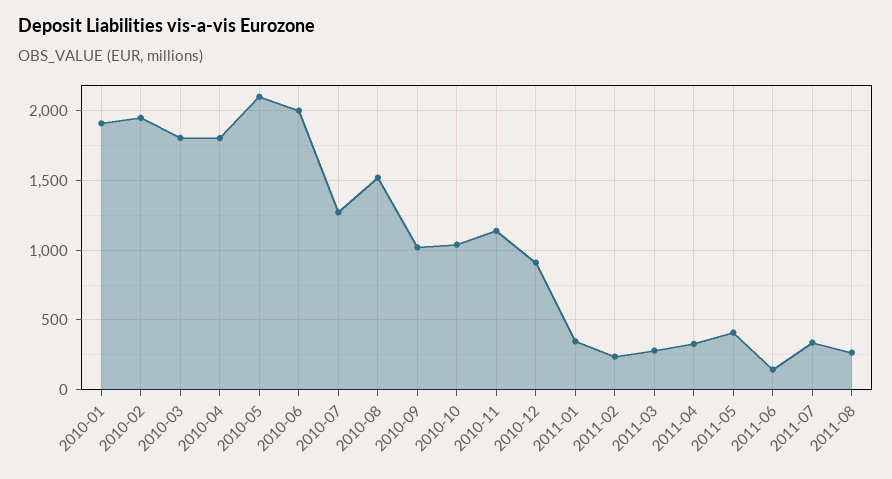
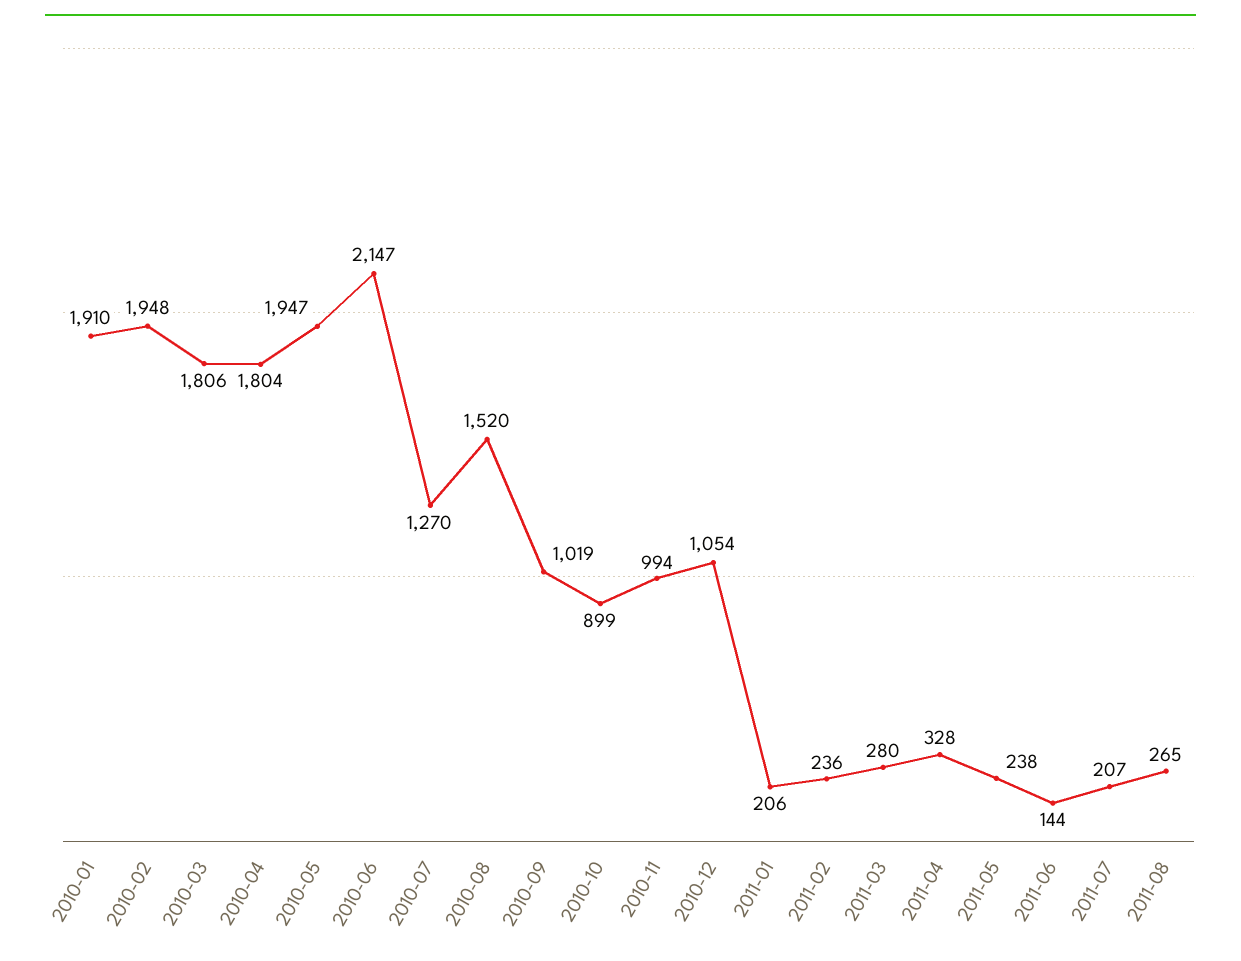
  {
    "2010-01": 1910,
    "2010-02": 1948,
    "2010-03": 1806,
    "2010-04": 1804,
-   "2010-05": 2100,
+   "2010-05": 1947,
-   "2010-06": 2000,
+   "2010-06": 2147,
    "2010-07": 1270,
    "2010-08": 1520,
    "2010-09": 1019,
-   "2010-10": 1050,
+   "2010-10": 899,
-   "2010-11": 1150,
+   "2010-11": 994,
-   "2010-12": 900,
+   "2010-12": 1054,
-   "2011-01": 350,
+   "2011-01": 206,
    "2011-02": 236,
    "2011-03": 280,
    "2011-04": 328,
-   "2011-05": 400,
+   "2011-05": 238,
    "2011-06": 144,
-   "2011-07": 350,
+   "2011-07": 207,
    "2011-08": 265
  }

